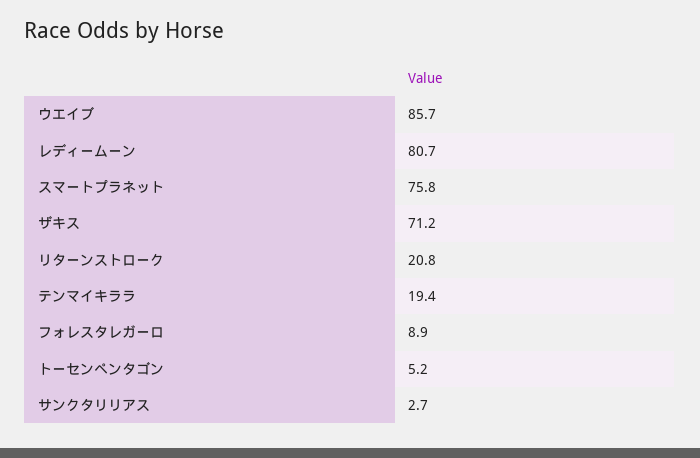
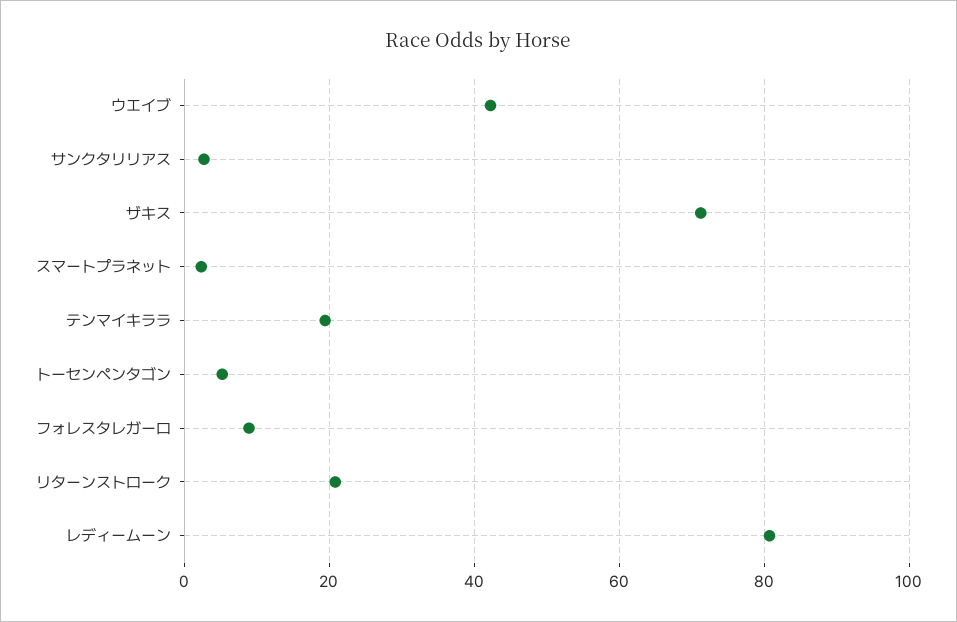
  {
-   "ウエイブ": 85.7,
+   "ウエイブ": 42,
    "レディームーン": 80.7,
-   "スマートプラネット": 75.8,
+   "スマートプラネット": 2,
    "ザキス": 71.2,
    "リターンストローク": 20.8,
    "テンマイキララ": 19.4,
    "フォレスタレガーロ": 8.9,
    "トーセンペンタゴン": 5.2,
    "サンクタリリアス": 2.7
  }

